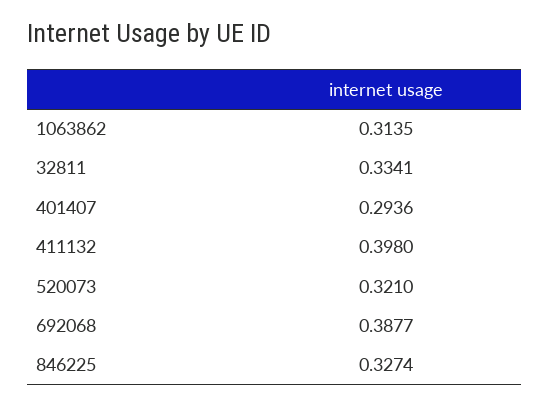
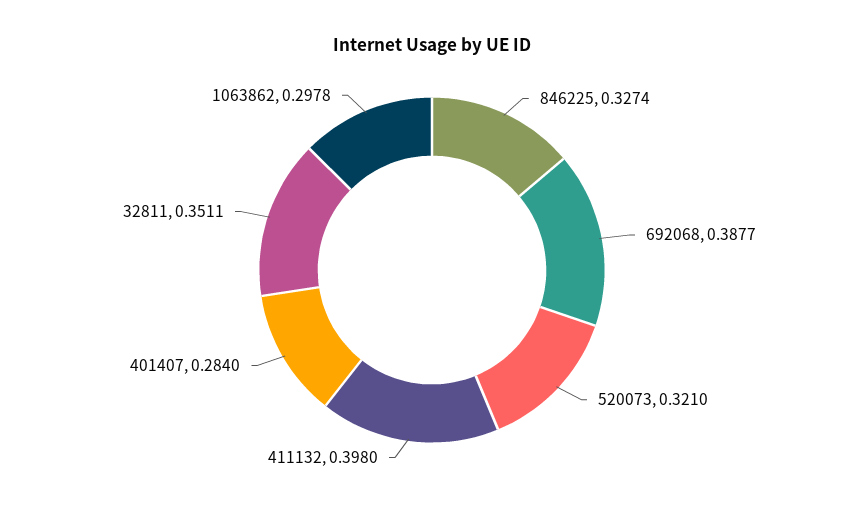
  {
-   "1063862": 0.3135,
+   "1063862": 0.2978,
-   "32811": 0.3341,
+   "32811": 0.3511,
-   "401407": 0.2936,
+   "401407": 0.284,
    "411132": 0.398,
    "520073": 0.321,
    "692068": 0.3877,
    "846225": 0.3274
  }

